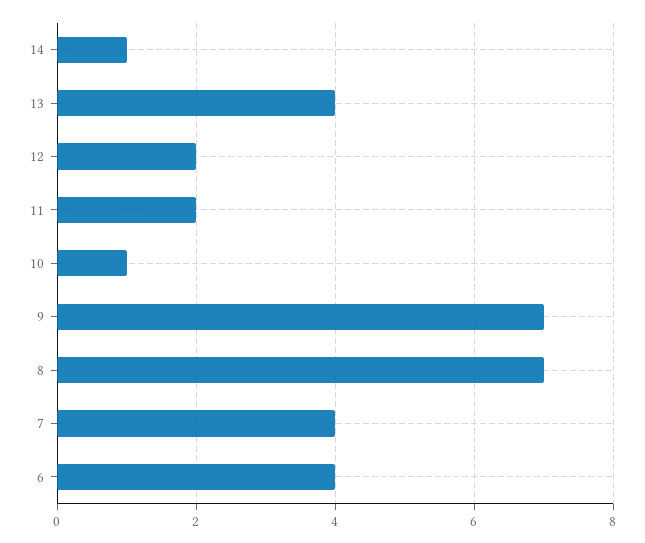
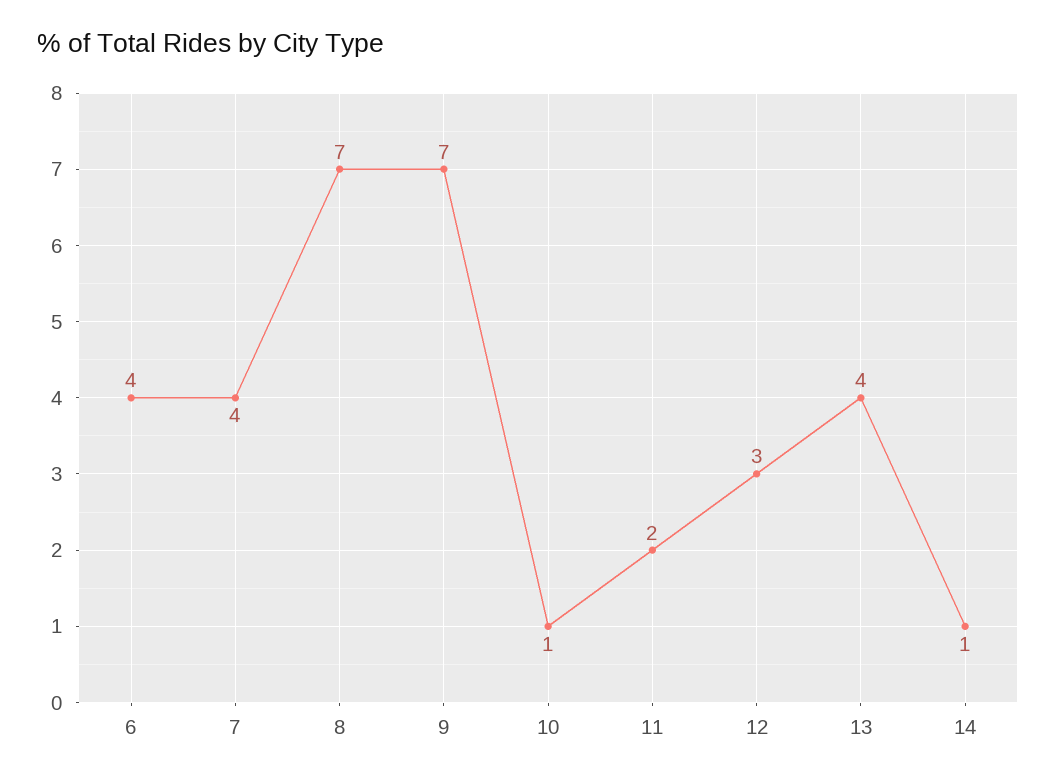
  {
    "14": 1,
    "13": 4,
-   "12": 2,
+   "12": 3,
    "11": 2,
    "10": 1,
    "9": 7,
    "8": 7,
    "7": 4,
    "6": 4
  }

